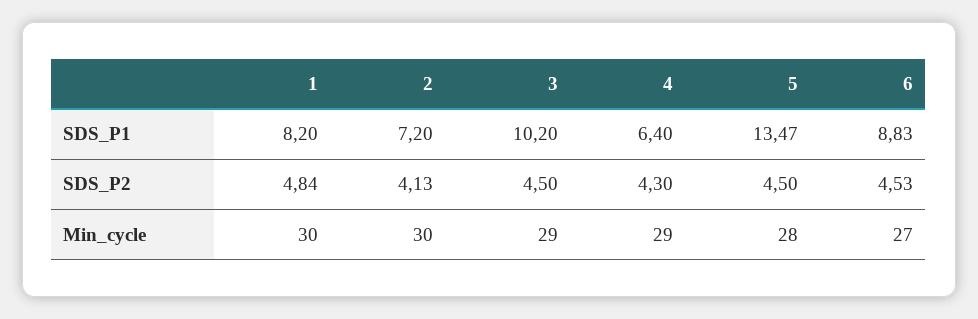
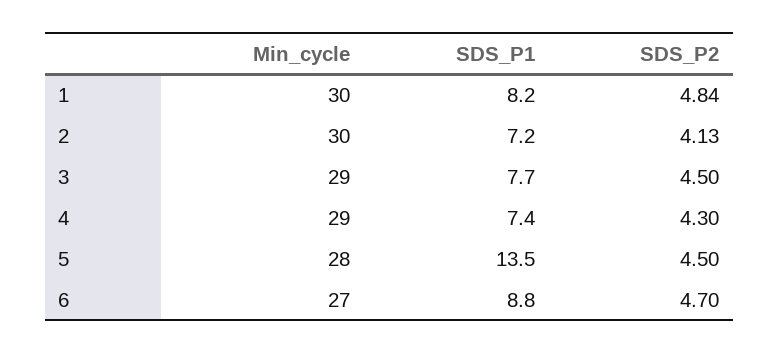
  {
    "1": {
      "SDS_P1": 8.2,
      "SDS_P2": 4.84,
      "Min_cycle": 30
    },
    "2": {
      "SDS_P1": 7.2,
      "SDS_P2": 4.13,
      "Min_cycle": 30
    },
    "3": {
-     "SDS_P1": 10.2,
+     "SDS_P1": 7.7,
      "SDS_P2": 4.5,
      "Min_cycle": 29
    },
    "4": {
-     "SDS_P1": 6.4,
+     "SDS_P1": 7.4,
      "SDS_P2": 4.3,
      "Min_cycle": 29
    },
    "5": {
      "SDS_P1": 13.47,
      "SDS_P2": 4.5,
      "Min_cycle": 28
    },
    "6": {
      "SDS_P1": 8.83,
-     "SDS_P2": 4.53,
+     "SDS_P2": 4.7,
      "Min_cycle": 27
    }
  }

